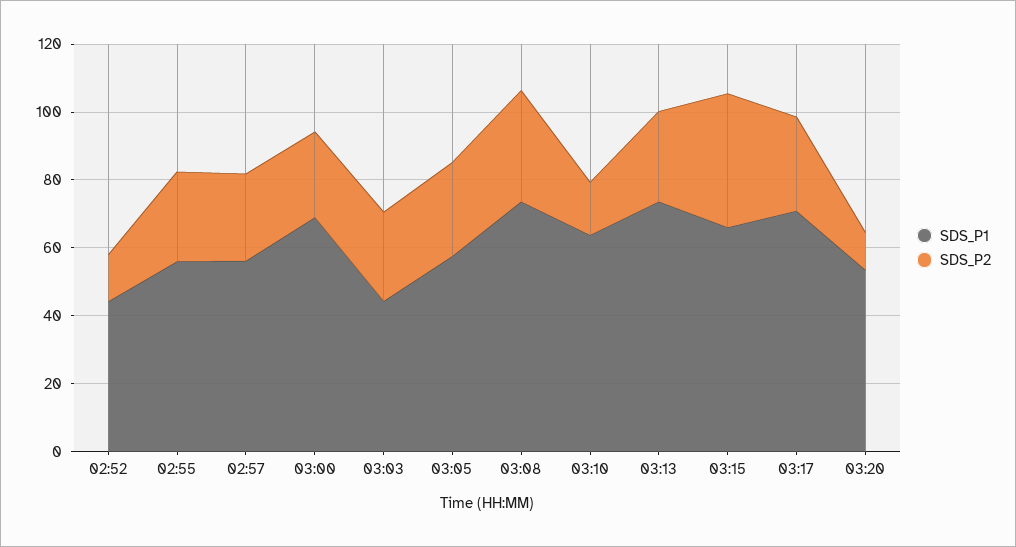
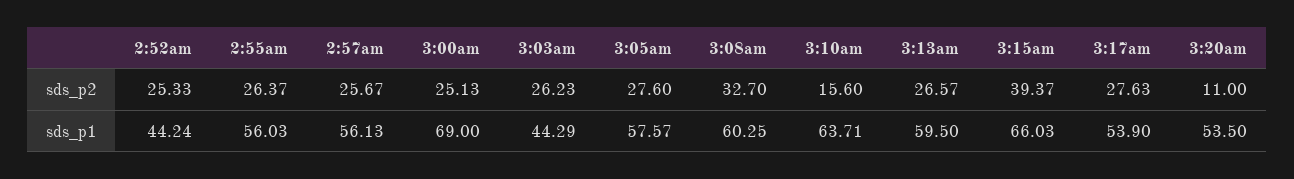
  {
    "SDS_P1": {
      "02:52": 44.24,
      "02:55": 56.03,
      "02:57": 56.13,
      "03:00": 69,
      "03:03": 44.29,
      "03:05": 57.57,
-     "03:08": 75,
+     "03:08": 60.25,
      "03:10": 63.71,
-     "03:13": 75,
+     "03:13": 59.5,
      "03:15": 66.03,
-     "03:17": 70,
+     "03:17": 53.9,
      "03:20": 53.5
    },
    "SDS_P2": {
-     "02:52": 15,
+     "02:52": 25.33,
      "02:55": 26.37,
      "02:57": 25.67,
      "03:00": 25.13,
      "03:03": 26.23,
      "03:05": 27.6,
      "03:08": 32.7,
      "03:10": 15.6,
      "03:13": 26.57,
      "03:15": 39.37,
      "03:17": 27.63,
      "03:20": 11
    }
  }

